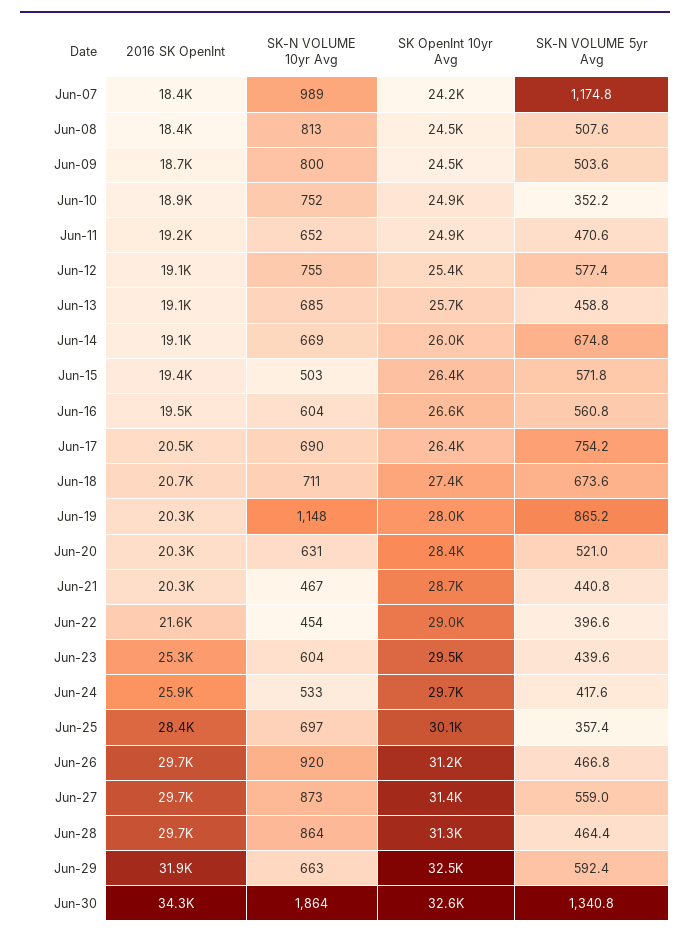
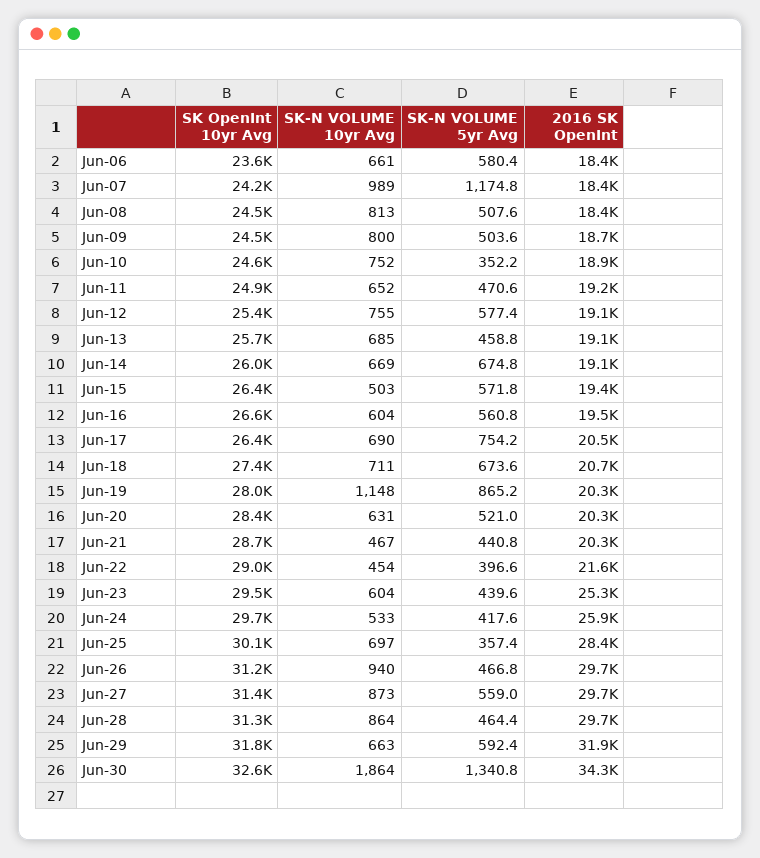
  {
    "2016 SK OpenInt": {
      "Jun-07": 18400,
      "Jun-08": 18400,
      "Jun-09": 18700,
      "Jun-10": 18900,
      "Jun-11": 19200,
      "Jun-12": 19100,
      "Jun-13": 19100,
      "Jun-14": 19100,
      "Jun-15": 19400,
      "Jun-16": 19500,
      "Jun-17": 20500,
      "Jun-18": 20700,
      "Jun-19": 20300,
      "Jun-20": 20300,
      "Jun-21": 20300,
      "Jun-22": 21600,
      "Jun-23": 25300,
      "Jun-24": 25900,
      "Jun-25": 28400,
      "Jun-26": 29700,
      "Jun-27": 29700,
      "Jun-28": 29700,
      "Jun-29": 31900,
-     "Jun-30": 34300
+     "Jun-30": 34300,
+     "Jun-06": 18400
    },
    "SK-N VOLUME 10yr Avg": {
      "Jun-07": 989,
      "Jun-08": 813,
      "Jun-09": 800,
      "Jun-10": 752,
      "Jun-11": 652,
      "Jun-12": 755,
      "Jun-13": 685,
      "Jun-14": 669,
      "Jun-15": 503,
      "Jun-16": 604,
      "Jun-17": 690,
      "Jun-18": 711,
      "Jun-19": 1148,
      "Jun-20": 631,
      "Jun-21": 467,
      "Jun-22": 454,
      "Jun-23": 604,
      "Jun-24": 533,
      "Jun-25": 697,
-     "Jun-26": 920,
+     "Jun-26": 940,
      "Jun-27": 873,
      "Jun-28": 864,
      "Jun-29": 663,
-     "Jun-30": 1864
+     "Jun-30": 1864,
+     "Jun-06": 661
    },
    "SK OpenInt 10yr Avg": {
      "Jun-07": 24200,
      "Jun-08": 24500,
      "Jun-09": 24500,
-     "Jun-10": 24900,
+     "Jun-10": 24600,
      "Jun-11": 24900,
      "Jun-12": 25400,
      "Jun-13": 25700,
      "Jun-14": 26000,
      "Jun-15": 26400,
      "Jun-16": 26600,
      "Jun-17": 26400,
      "Jun-18": 27400,
      "Jun-19": 28000,
      "Jun-20": 28400,
      "Jun-21": 28700,
      "Jun-22": 29000,
      "Jun-23": 29500,
      "Jun-24": 29700,
      "Jun-25": 30100,
      "Jun-26": 31200,
      "Jun-27": 31400,
      "Jun-28": 31300,
-     "Jun-29": 32500,
+     "Jun-29": 31800,
-     "Jun-30": 32600
+     "Jun-30": 32600,
+     "Jun-06": 23600
    },
    "SK-N VOLUME 5yr Avg": {
      "Jun-07": 1174.8,
      "Jun-08": 507.6,
      "Jun-09": 503.6,
      "Jun-10": 352.2,
      "Jun-11": 470.6,
      "Jun-12": 577.4,
      "Jun-13": 458.8,
      "Jun-14": 674.8,
      "Jun-15": 571.8,
      "Jun-16": 560.8,
      "Jun-17": 754.2,
      "Jun-18": 673.6,
      "Jun-19": 865.2,
      "Jun-20": 521,
      "Jun-21": 440.8,
      "Jun-22": 396.6,
      "Jun-23": 439.6,
      "Jun-24": 417.6,
      "Jun-25": 357.4,
      "Jun-26": 466.8,
      "Jun-27": 559,
      "Jun-28": 464.4,
      "Jun-29": 592.4,
-     "Jun-30": 1340.8
+     "Jun-30": 1340.8,
+     "Jun-06": 580.4
    }
  }

